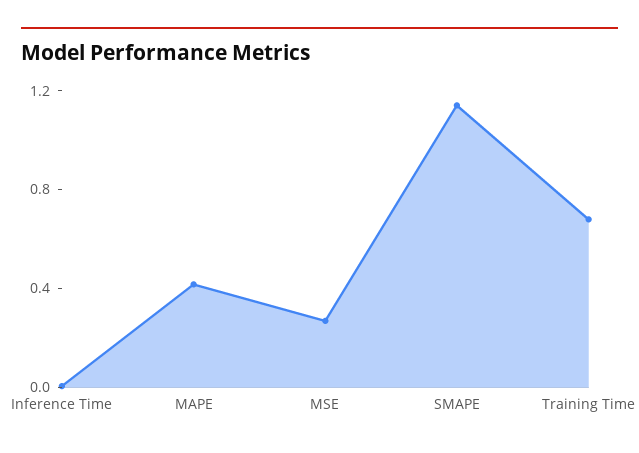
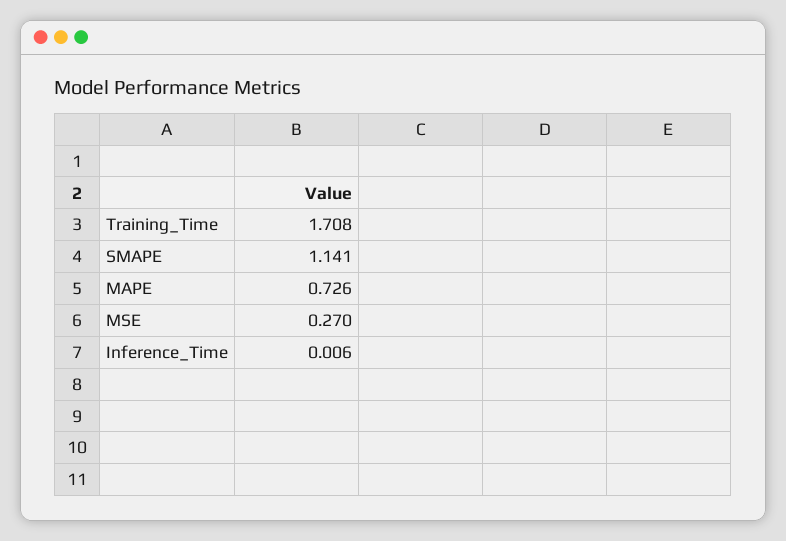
  {
    "Inference Time": 0.006,
-   "MAPE": 0.4,
+   "MAPE": 0.726,
    "MSE": 0.27,
    "SMAPE": 1.141,
-   "Training Time": 0.7
+   "Training Time": 1.708
  }

